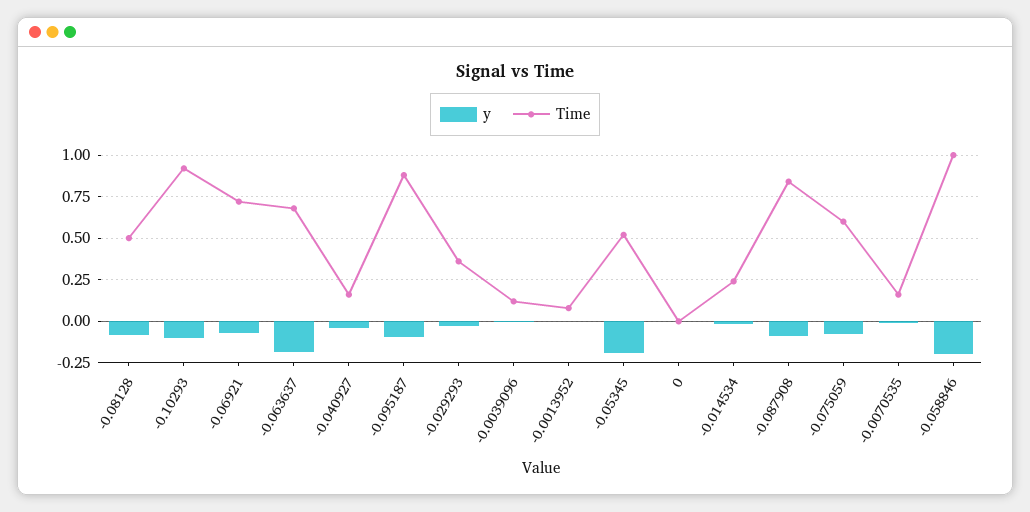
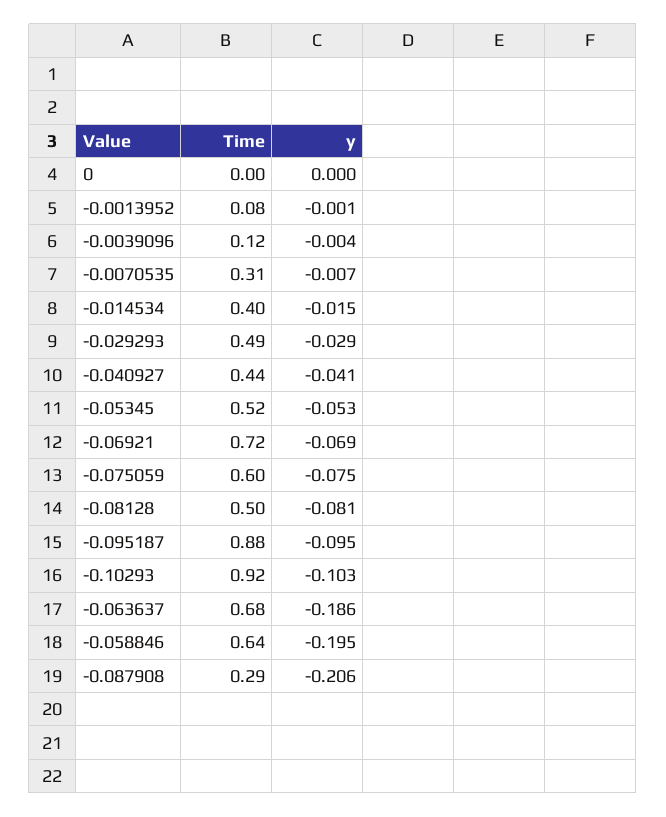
  {
    "y": {
      "-0.08128": -0.081,
      "-0.10293": -0.103,
      "-0.06921": -0.069,
      "-0.063637": -0.186,
      "-0.040927": -0.041,
      "-0.095187": -0.095,
      "-0.029293": -0.029,
      "-0.0039096": -0.004,
      "-0.0013952": -0.001,
-     "-0.05345": -0.2,
+     "-0.05345": -0.053,
      "0": 0,
      "-0.014534": -0.015,
-     "-0.087908": -0.1,
+     "-0.087908": -0.206,
      "-0.075059": -0.075,
      "-0.0070535": -0.007,
      "-0.058846": -0.195
    },
    "Time": {
      "-0.08128": 0.5,
      "-0.10293": 0.92,
      "-0.06921": 0.72,
      "-0.063637": 0.68,
-     "-0.040927": 0.15,
+     "-0.040927": 0.44,
      "-0.095187": 0.88,
-     "-0.029293": 0.35,
+     "-0.029293": 0.49,
      "-0.0039096": 0.12,
      "-0.0013952": 0.08,
      "-0.05345": 0.52,
      "0": 0,
-     "-0.014534": 0.25,
+     "-0.014534": 0.4,
-     "-0.087908": 0.85,
+     "-0.087908": 0.29,
      "-0.075059": 0.6,
-     "-0.0070535": 0.15,
+     "-0.0070535": 0.31,
-     "-0.058846": 1
+     "-0.058846": 0.64
    }
  }

